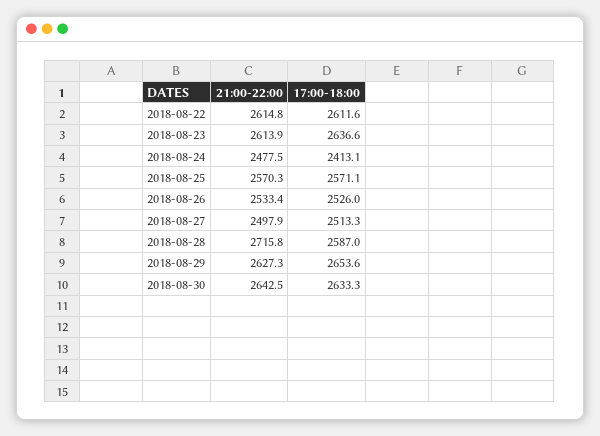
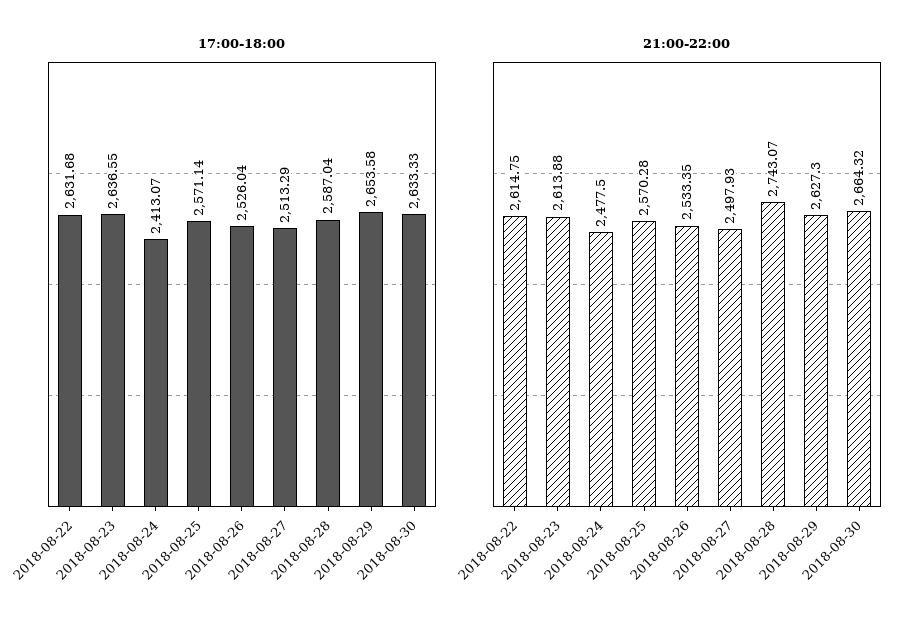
  {
    "21:00-22:00": {
      "2018-08-22": 2614.75,
      "2018-08-23": 2613.88,
      "2018-08-24": 2477.5,
      "2018-08-25": 2570.28,
      "2018-08-26": 2533.35,
      "2018-08-27": 2497.93,
-     "2018-08-28": 2715.8,
+     "2018-08-28": 2743.07,
      "2018-08-29": 2627.3,
-     "2018-08-30": 2642.5
+     "2018-08-30": 2664.32
    },
    "17:00-18:00": {
-     "2018-08-22": 2611.6,
+     "2018-08-22": 2631.68,
      "2018-08-23": 2636.55,
      "2018-08-24": 2413.07,
      "2018-08-25": 2571.14,
      "2018-08-26": 2526.04,
      "2018-08-27": 2513.29,
      "2018-08-28": 2587.04,
      "2018-08-29": 2653.58,
      "2018-08-30": 2633.33
    }
  }

